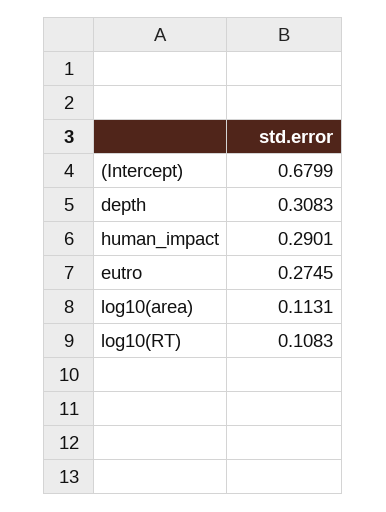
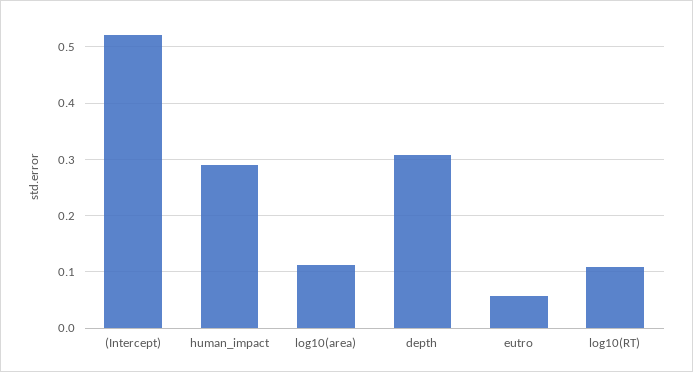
  {
-   "(Intercept)": 0.6799,
+   "(Intercept)": 0.52,
    "depth": 0.3083,
    "human_impact": 0.2901,
-   "eutro": 0.2745,
+   "eutro": 0.06,
    "log10(area)": 0.1131,
    "log10(RT)": 0.1083
  }

